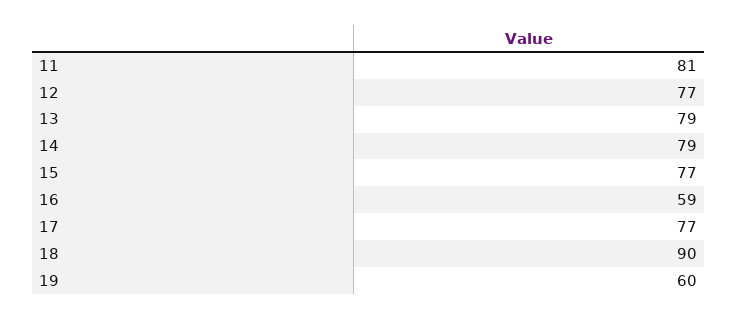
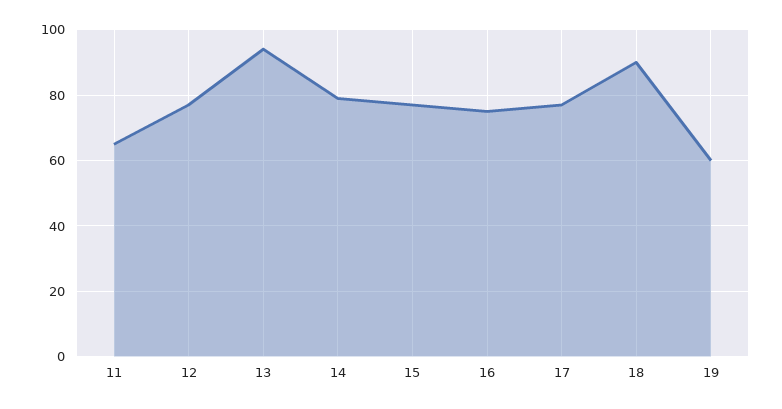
  {
-   "11": 81,
+   "11": 65,
    "12": 77,
-   "13": 79,
+   "13": 95,
    "14": 79,
    "15": 77,
-   "16": 59,
+   "16": 75,
    "17": 77,
    "18": 90,
    "19": 60
  }

